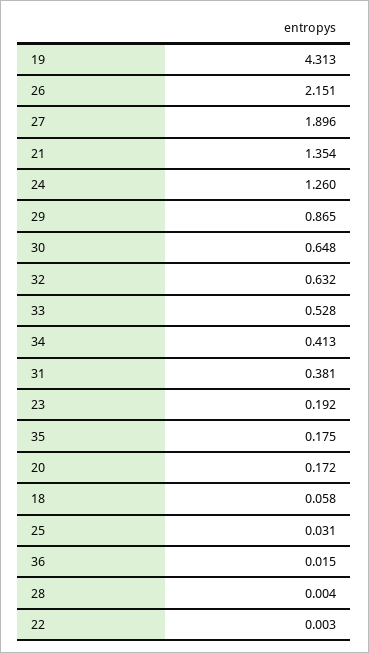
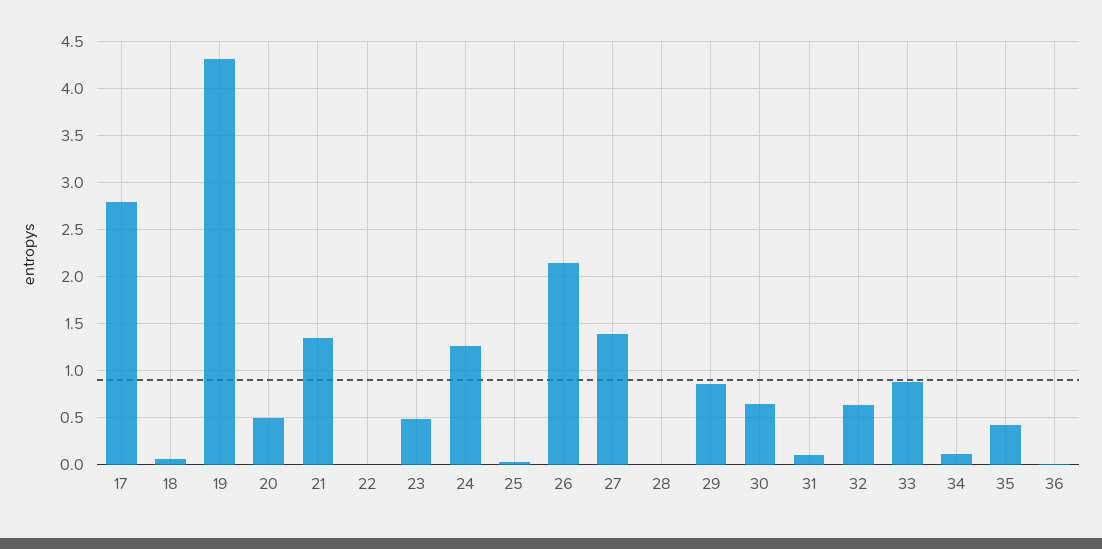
  {
    "19": 4.313,
    "26": 2.151,
-   "27": 1.896,
+   "27": 1.4,
    "21": 1.354,
    "24": 1.26,
    "29": 0.865,
    "30": 0.648,
    "32": 0.632,
-   "33": 0.528,
+   "33": 0.9,
-   "34": 0.413,
+   "34": 0.1,
-   "31": 0.381,
+   "31": 0.1,
-   "23": 0.192,
+   "23": 0.5,
-   "35": 0.175,
+   "35": 0.4,
-   "20": 0.172,
+   "20": 0.5,
    "18": 0.058,
    "25": 0.031,
    "36": 0.015,
    "28": 0.004,
-   "22": 0.003
+   "22": 0.003,
+   "17": 2.8
  }

